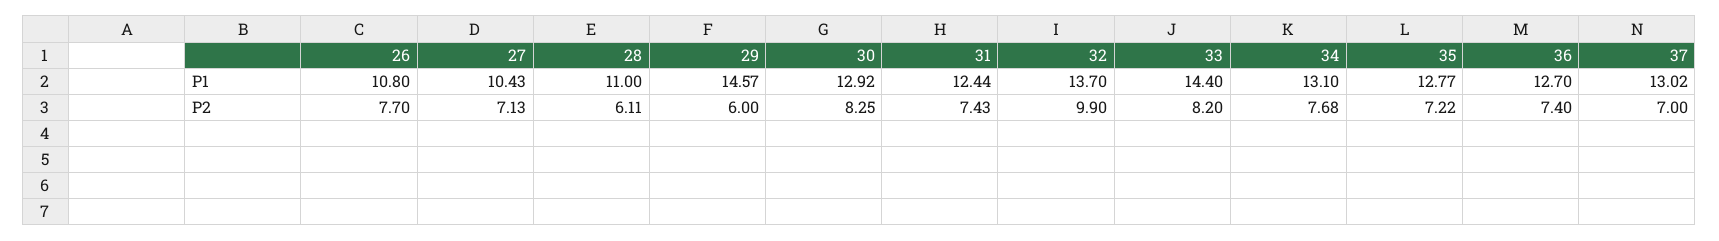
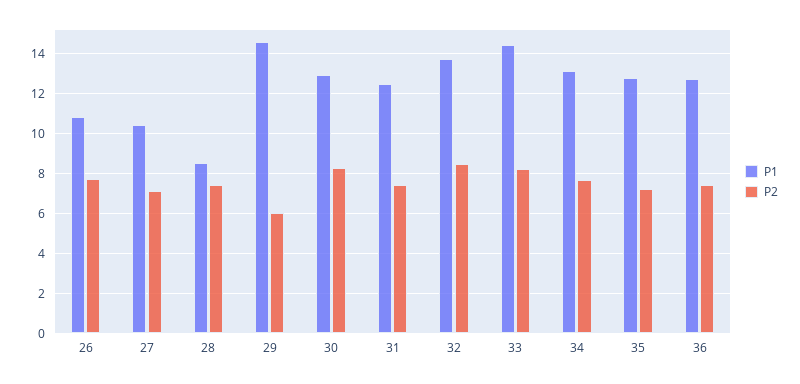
  {
    "P1": {
      "26": 10.8,
      "27": 10.43,
-     "28": 11,
+     "28": 8.5,
      "29": 14.57,
      "30": 12.92,
      "31": 12.44,
      "32": 13.7,
      "33": 14.4,
      "34": 13.1,
      "35": 12.77,
-     "36": 12.7,
+     "36": 12.7
-     "37": 13.02
    },
    "P2": {
      "26": 7.7,
      "27": 7.13,
-     "28": 6.11,
+     "28": 7.5,
      "29": 6,
      "30": 8.25,
      "31": 7.43,
-     "32": 9.9,
+     "32": 8.5,
      "33": 8.2,
      "34": 7.68,
      "35": 7.22,
-     "36": 7.4,
+     "36": 7.4
-     "37": 7
    }
  }

